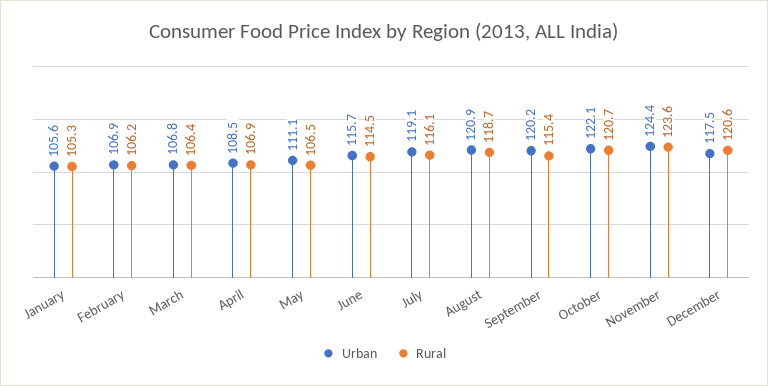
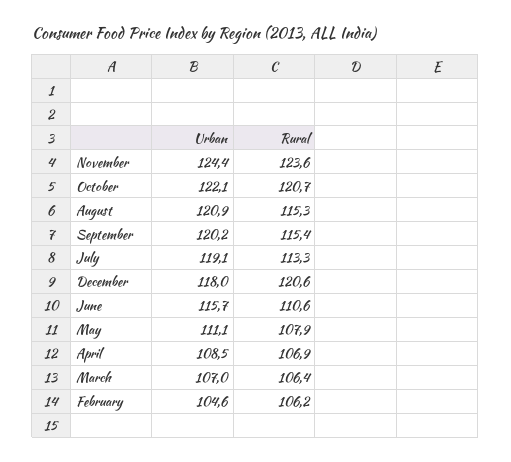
  {
    "Urban": {
-     "January": 105.6,
-     "February": 106.9,
+     "February": 104.6,
-     "March": 106.8,
+     "March": 107,
      "April": 108.5,
      "May": 111.1,
      "June": 115.7,
      "July": 119.1,
      "August": 120.9,
      "September": 120.2,
      "October": 122.1,
      "November": 124.4,
-     "December": 117.5
+     "December": 118
    },
    "Rural": {
-     "January": 105.3,
      "February": 106.2,
      "March": 106.4,
      "April": 106.9,
-     "May": 106.5,
+     "May": 107.9,
-     "June": 114.5,
+     "June": 110.6,
-     "July": 116.1,
+     "July": 113.3,
-     "August": 118.7,
+     "August": 115.3,
      "September": 115.4,
      "October": 120.7,
      "November": 123.6,
      "December": 120.6
    }
  }

